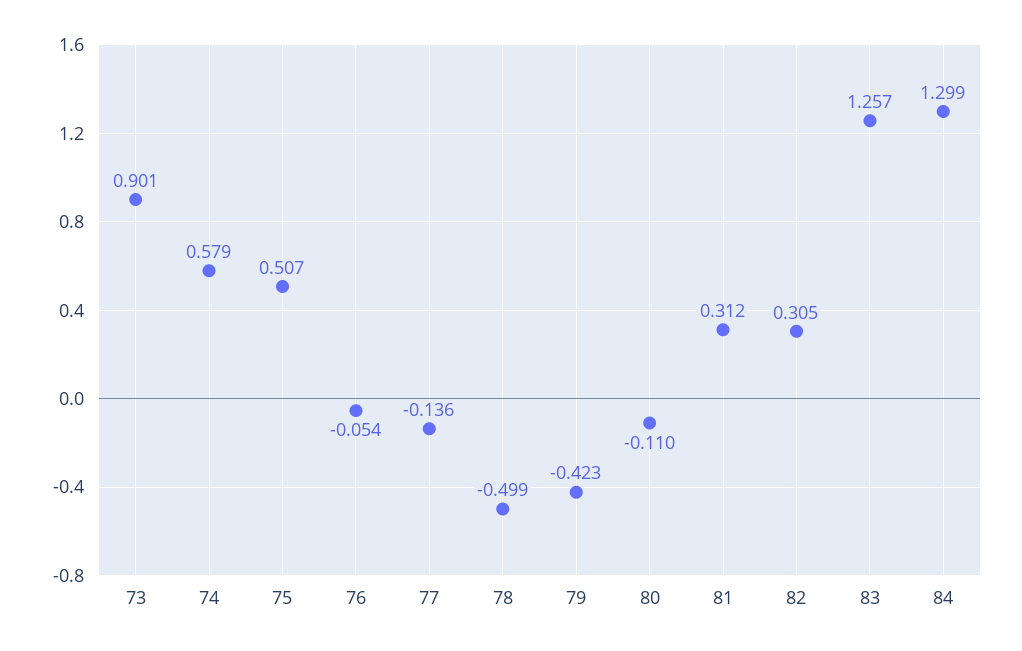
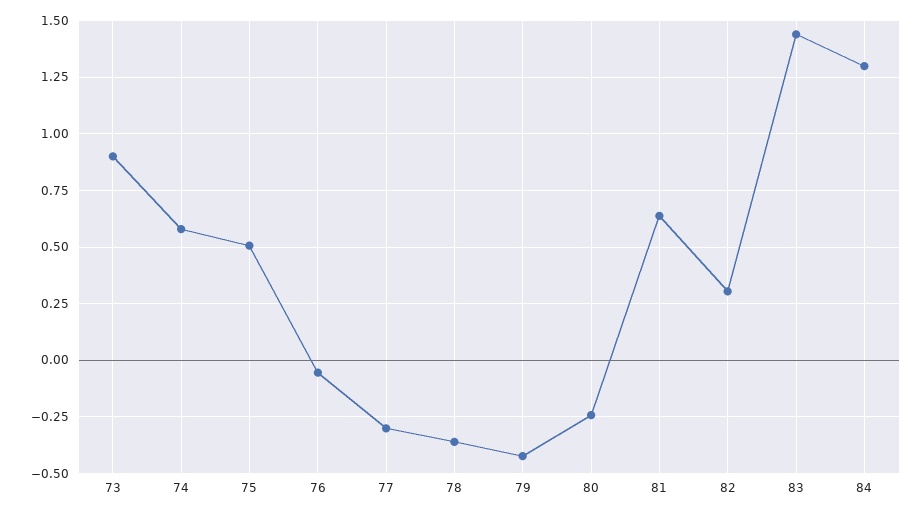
  {
    "73": 0.901,
    "74": 0.579,
    "75": 0.507,
    "76": -0.054,
-   "77": -0.136,
+   "77": -0.3,
-   "78": -0.499,
+   "78": -0.35,
    "79": -0.423,
-   "80": -0.11,
+   "80": -0.25,
-   "81": 0.312,
+   "81": 0.65,
    "82": 0.305,
-   "83": 1.257,
+   "83": 1.45,
    "84": 1.299
  }

